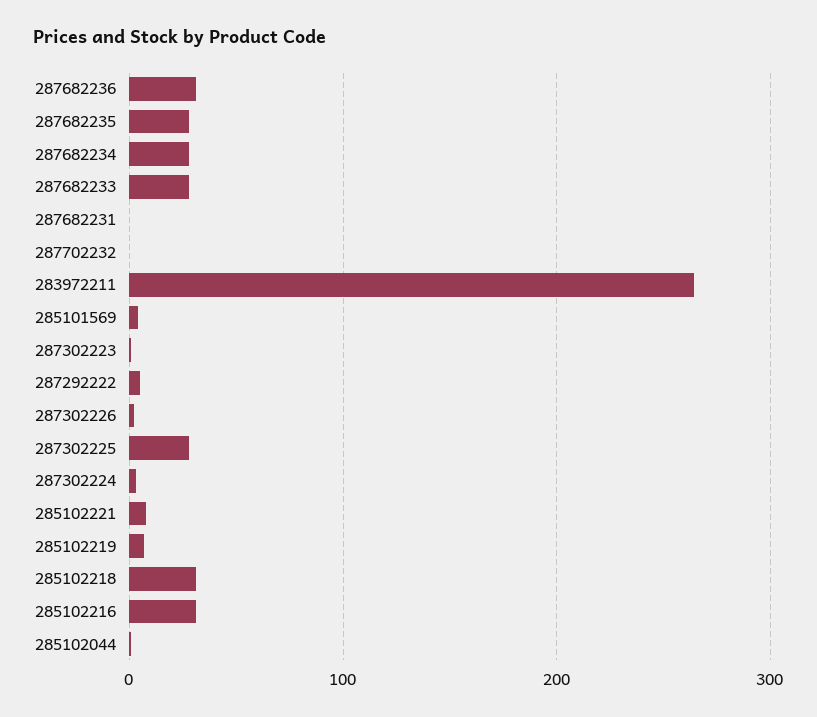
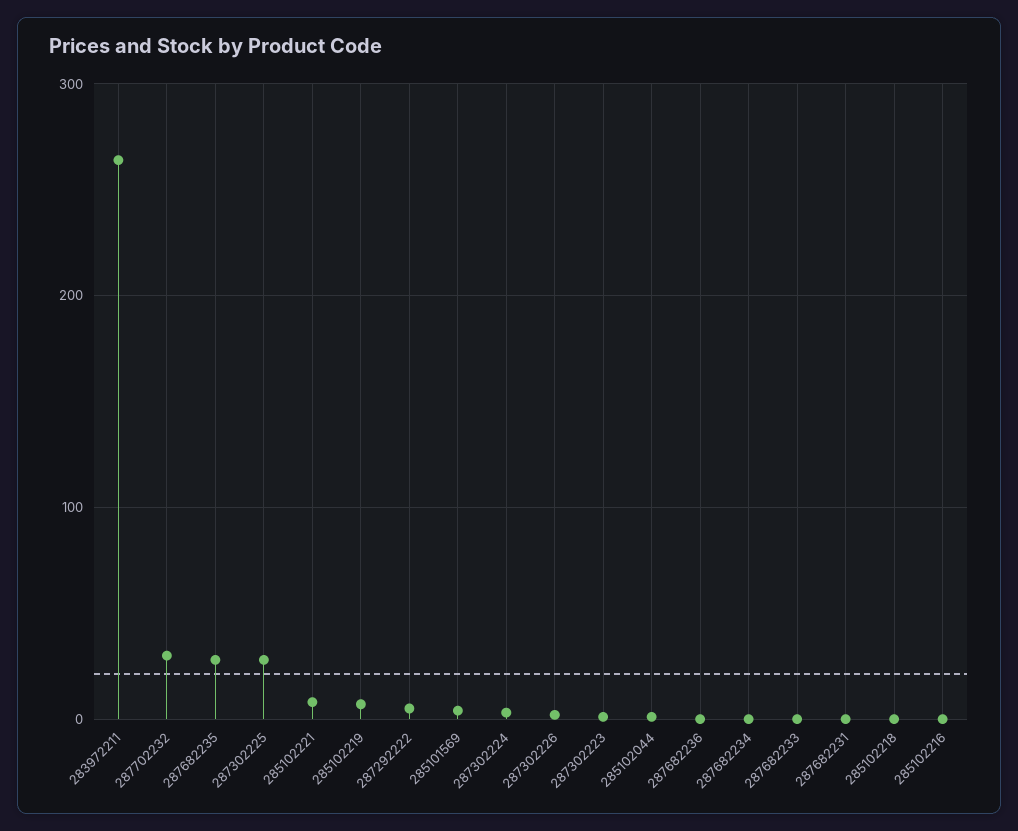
  {
-   "287682236": 30,
+   "287682236": 0,
    "287682235": 30,
-   "287682234": 30,
+   "287682234": 0,
-   "287682233": 30,
+   "287682233": 0,
    "287682231": 0,
-   "287702232": 0,
+   "287702232": 30,
    "283972211": 260,
    "285101569": 0,
    "287302223": 0,
    "287292222": 10,
    "287302226": 0,
    "287302225": 30,
    "287302224": 0,
    "285102221": 10,
    "285102219": 10,
-   "285102218": 30,
+   "285102218": 0,
-   "285102216": 30,
+   "285102216": 0,
    "285102044": 0
  }

